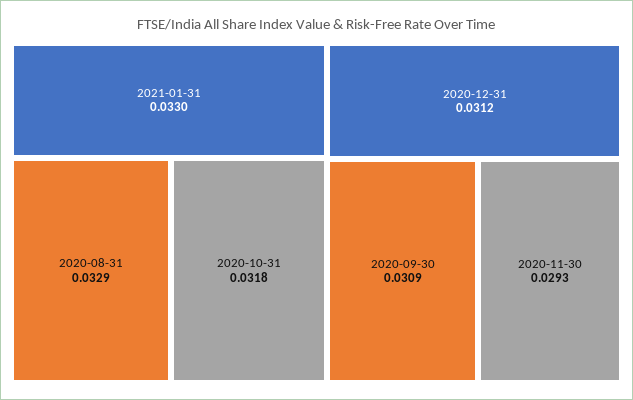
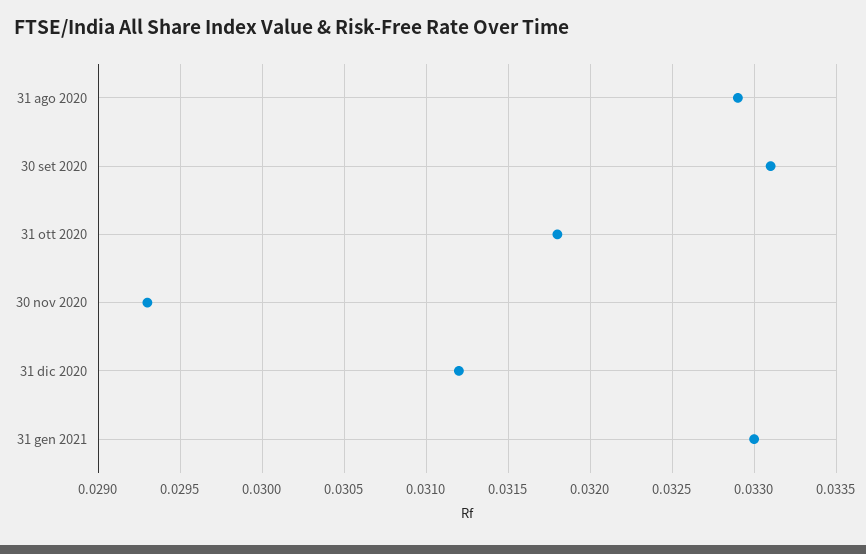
  {
    "2021-01-31": 0.033,
    "2020-08-31": 0.0329,
    "2020-10-31": 0.0318,
    "2020-12-31": 0.0312,
-   "2020-09-30": 0.0309,
+   "2020-09-30": 0.0331,
    "2020-11-30": 0.0293
  }

